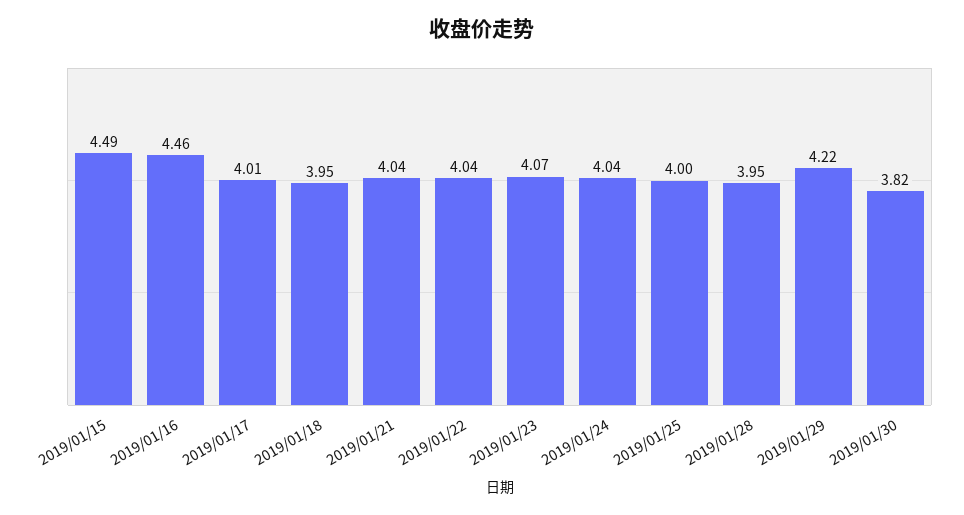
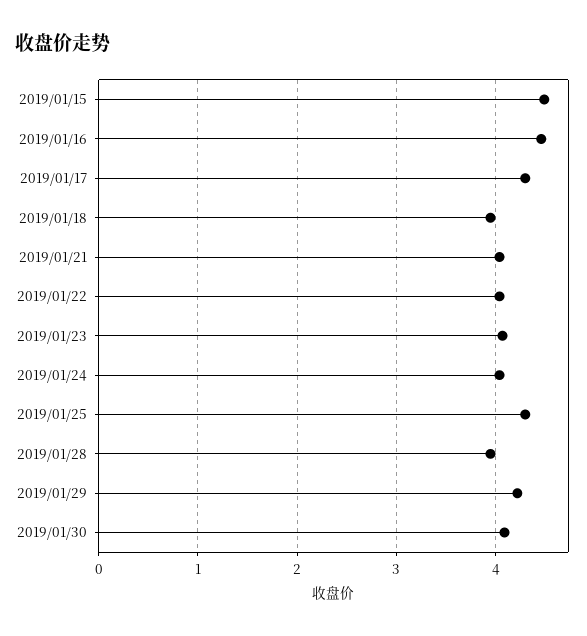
  {
    "2019/01/15": 4.49,
    "2019/01/16": 4.46,
-   "2019/01/17": 4.01,
+   "2019/01/17": 4.3,
    "2019/01/18": 3.95,
    "2019/01/21": 4.04,
    "2019/01/22": 4.04,
    "2019/01/23": 4.07,
    "2019/01/24": 4.04,
-   "2019/01/25": 4,
+   "2019/01/25": 4.3,
    "2019/01/28": 3.95,
    "2019/01/29": 4.22,
-   "2019/01/30": 3.82
+   "2019/01/30": 4.1
  }

